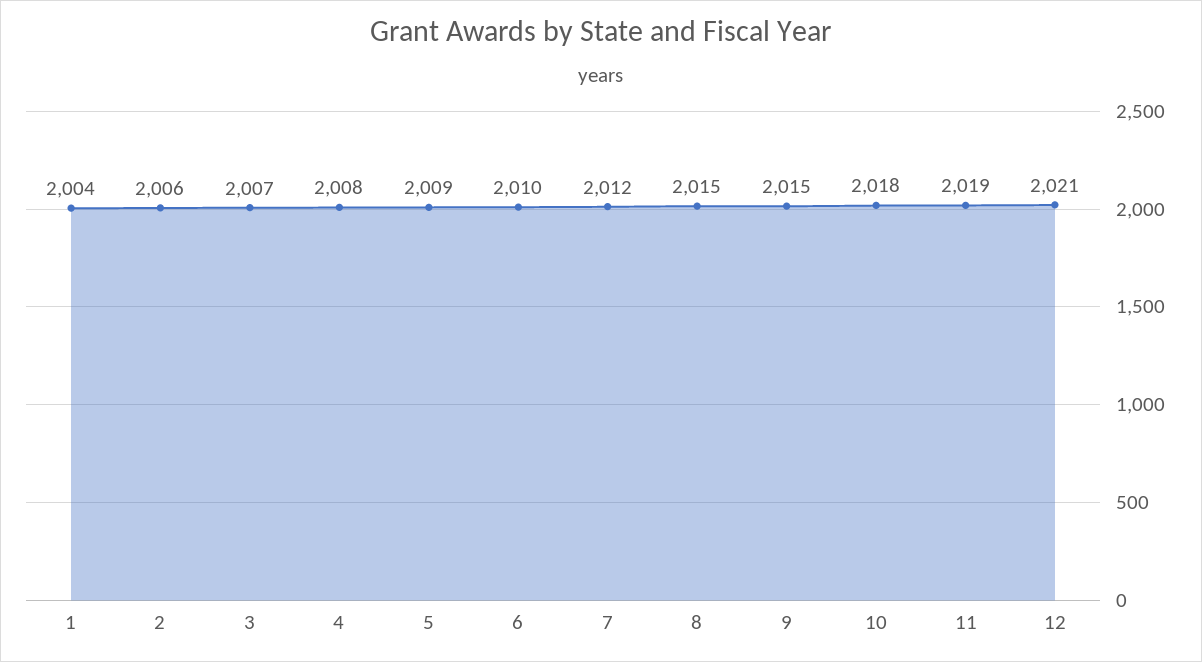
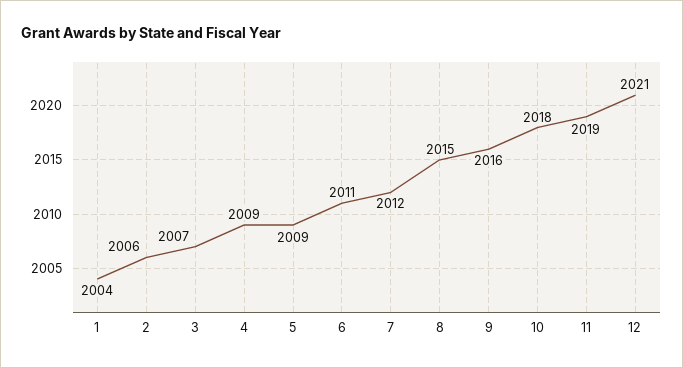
  {
    "1": 2004,
    "2": 2006,
    "3": 2007,
-   "4": 2008,
+   "4": 2009,
    "5": 2009,
-   "6": 2010,
+   "6": 2011,
    "7": 2012,
    "8": 2015,
-   "9": 2015,
+   "9": 2016,
    "10": 2018,
    "11": 2019,
    "12": 2021
  }

